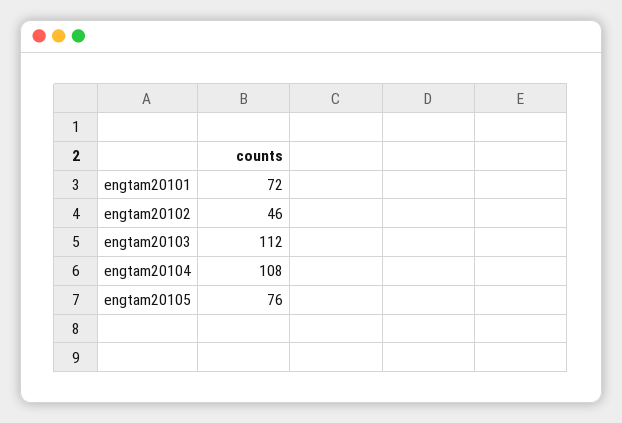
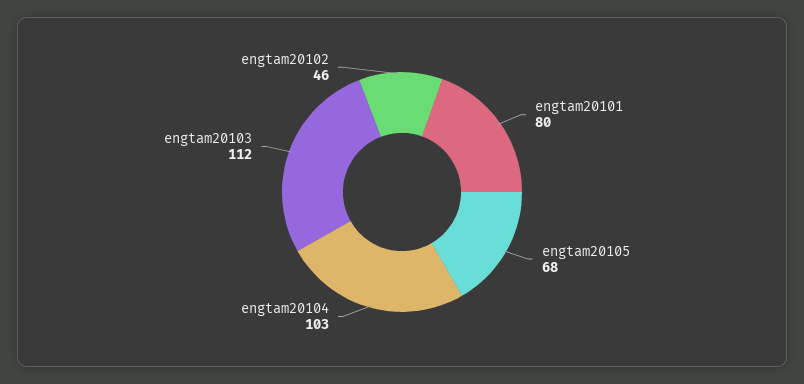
  {
-   "engtam20101": 72,
+   "engtam20101": 80,
    "engtam20102": 46,
    "engtam20103": 112,
-   "engtam20104": 108,
+   "engtam20104": 103,
-   "engtam20105": 76
+   "engtam20105": 68
  }

